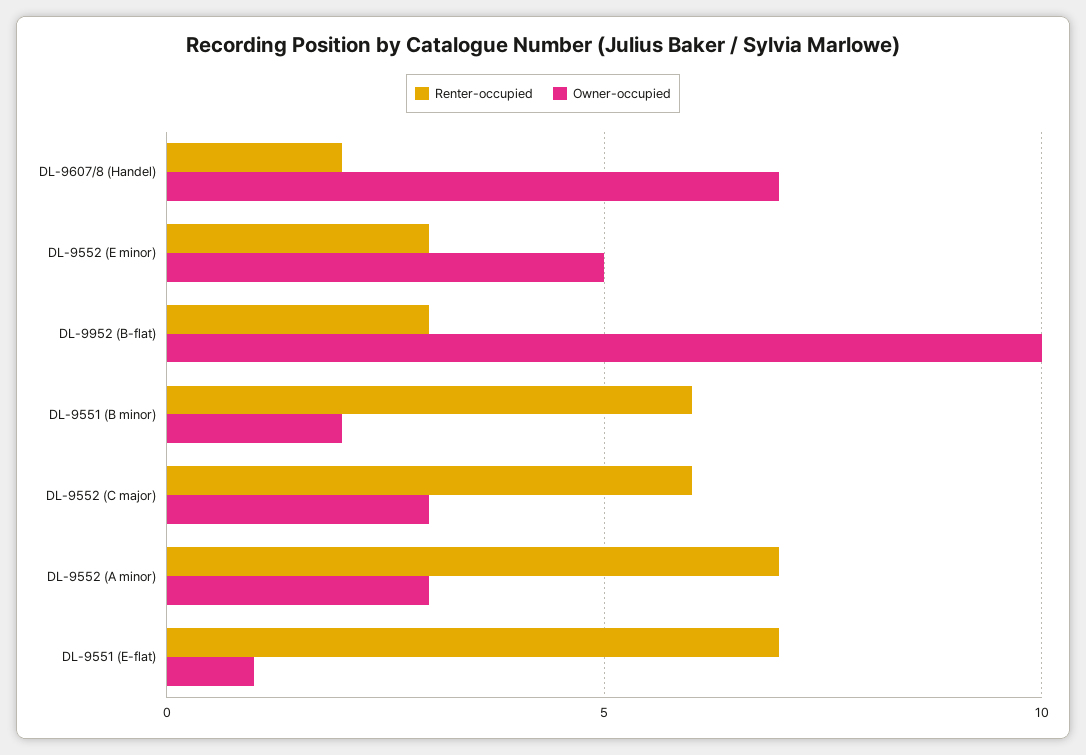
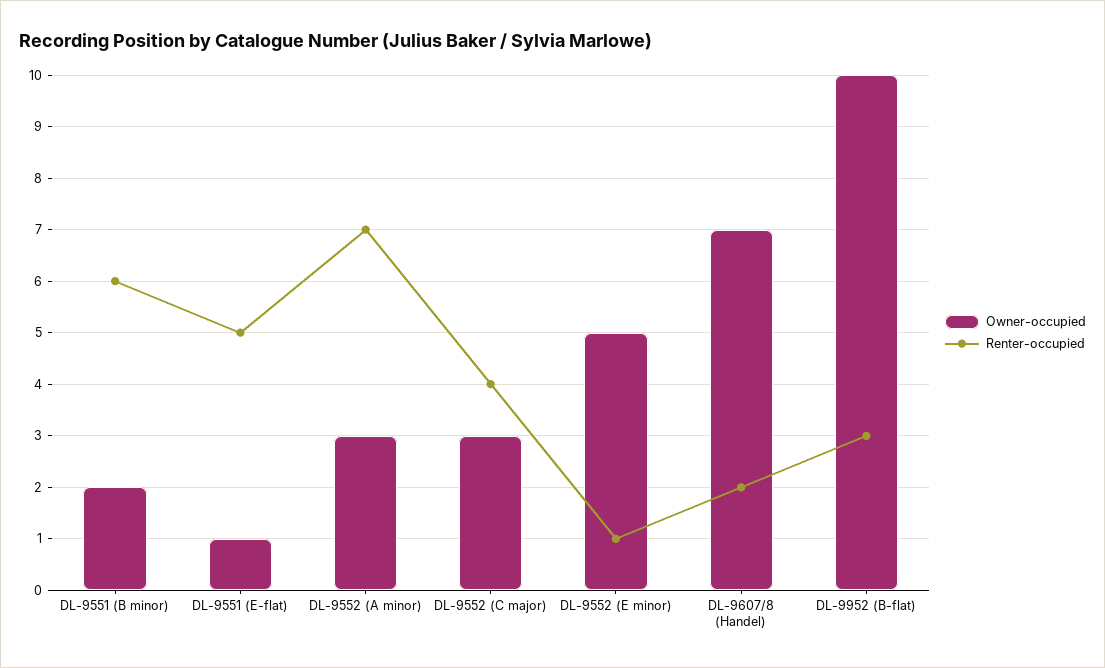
  {
    "Renter-occupied": {
      "DL-9607/8 (Handel)": 2,
-     "DL-9552 (E minor)": 3,
+     "DL-9552 (E minor)": 1,
      "DL-9952 (B-flat)": 3,
      "DL-9551 (B minor)": 6,
-     "DL-9552 (C major)": 6,
+     "DL-9552 (C major)": 4,
      "DL-9552 (A minor)": 7,
-     "DL-9551 (E-flat)": 7
+     "DL-9551 (E-flat)": 5
    },
    "Owner-occupied": {
      "DL-9607/8 (Handel)": 7,
      "DL-9552 (E minor)": 5,
      "DL-9952 (B-flat)": 10,
      "DL-9551 (B minor)": 2,
      "DL-9552 (C major)": 3,
      "DL-9552 (A minor)": 3,
      "DL-9551 (E-flat)": 1
    }
  }

